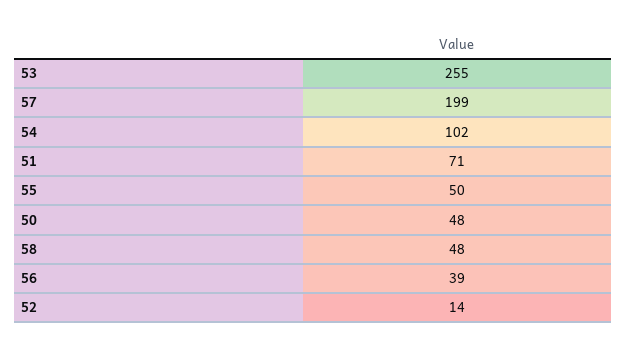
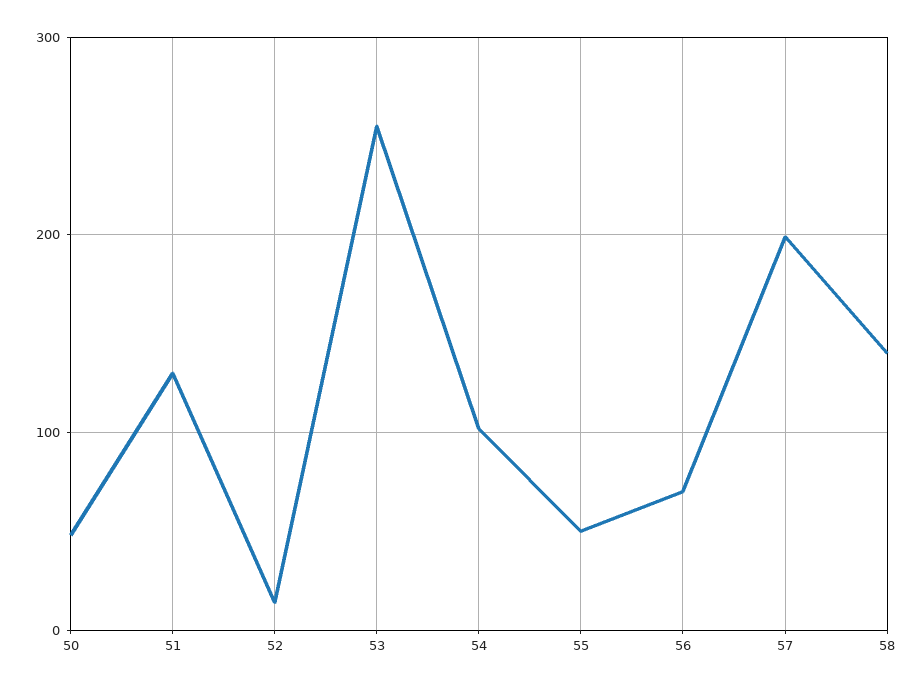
  {
    "53": 255,
    "57": 199,
    "54": 102,
-   "51": 71,
+   "51": 130,
    "55": 50,
    "50": 48,
-   "58": 48,
+   "58": 140,
-   "56": 39,
+   "56": 70,
    "52": 14
  }

